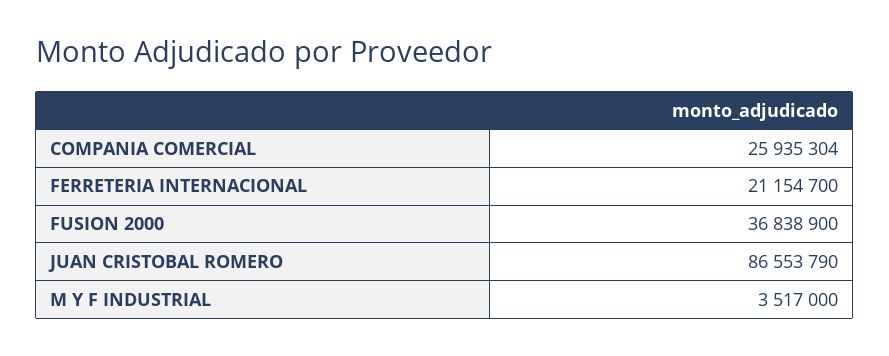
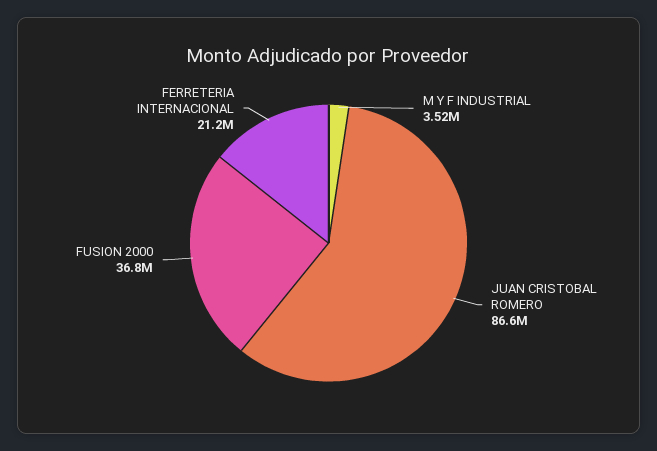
  {
-   "COMPANIA COMERCIAL": 25935304,
    "FERRETERIA INTERNACIONAL": 21154700,
    "FUSION 2000": 36838900,
    "JUAN CRISTOBAL ROMERO": 86553790,
    "M Y F INDUSTRIAL": 3517000
  }

